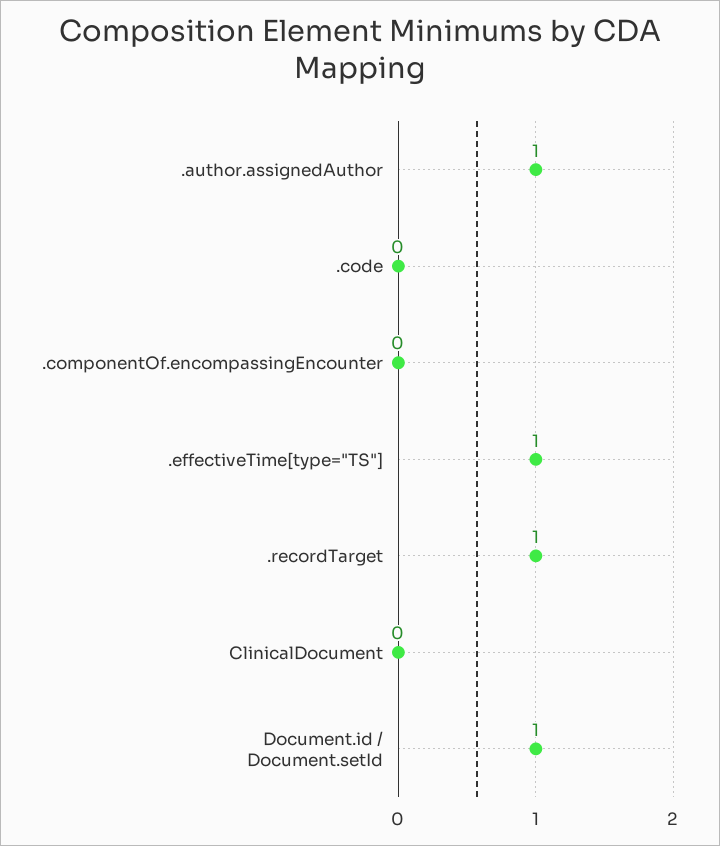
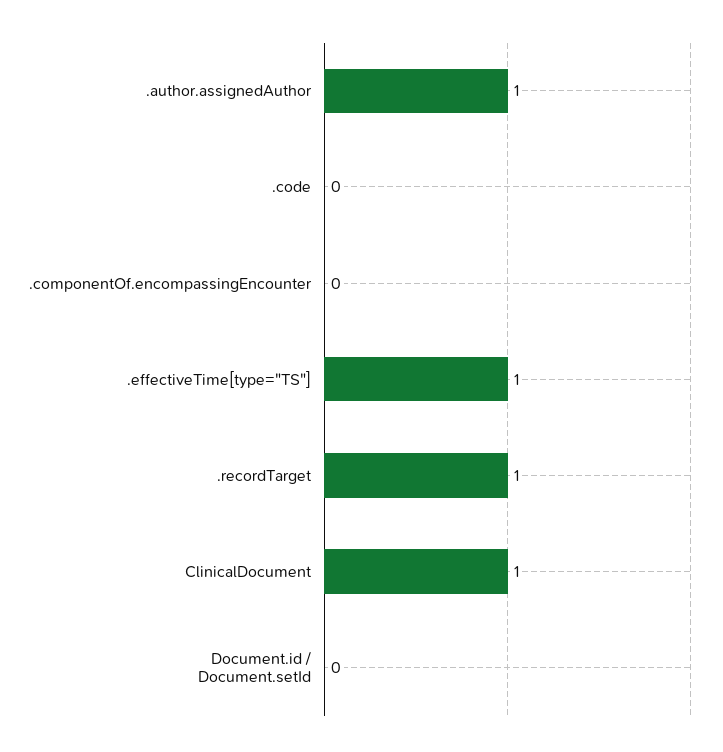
  {
    ".author.assignedAuthor": 1,
    ".code": 0,
    ".componentOf.encompassingEncounter": 0,
    ".effectiveTime[type=\"TS\"]": 1,
    ".recordTarget": 1,
-   "ClinicalDocument": 0,
+   "ClinicalDocument": 1,
-   "Document.id / Document.setId": 1
+   "Document.id / Document.setId": 0
  }

